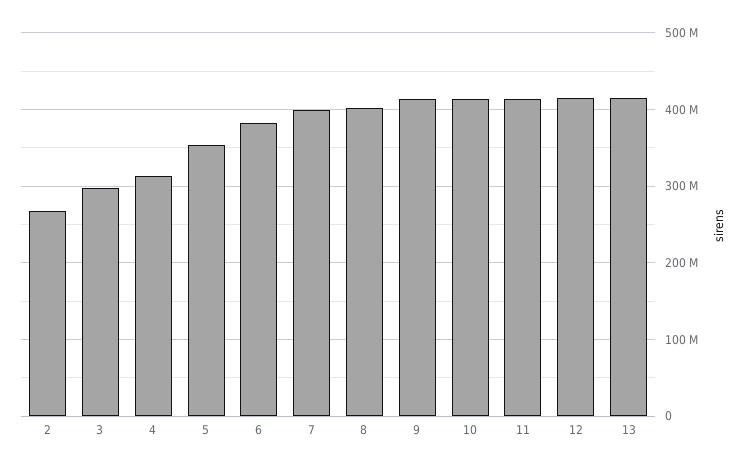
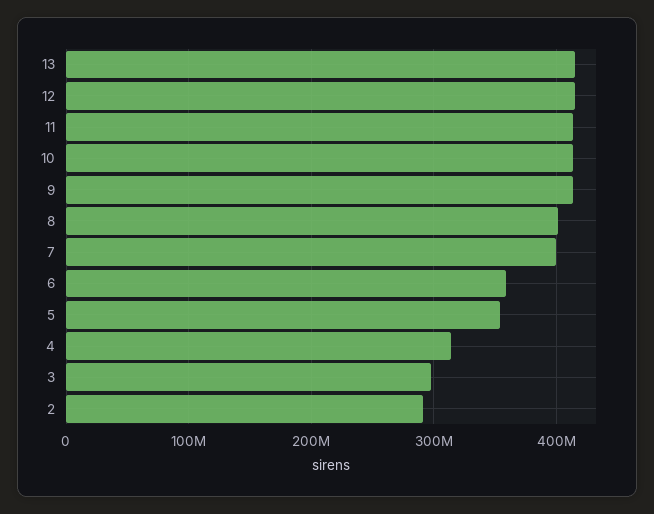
  {
-   "2": 270000000,
+   "2": 290000000,
    "3": 300000000,
    "4": 310000000,
    "5": 350000000,
-   "6": 380000000,
+   "6": 360000000,
    "7": 400000000,
    "8": 400000000,
    "9": 410000000,
    "10": 410000000,
    "11": 410000000,
    "12": 410000000,
    "13": 420000000
  }

